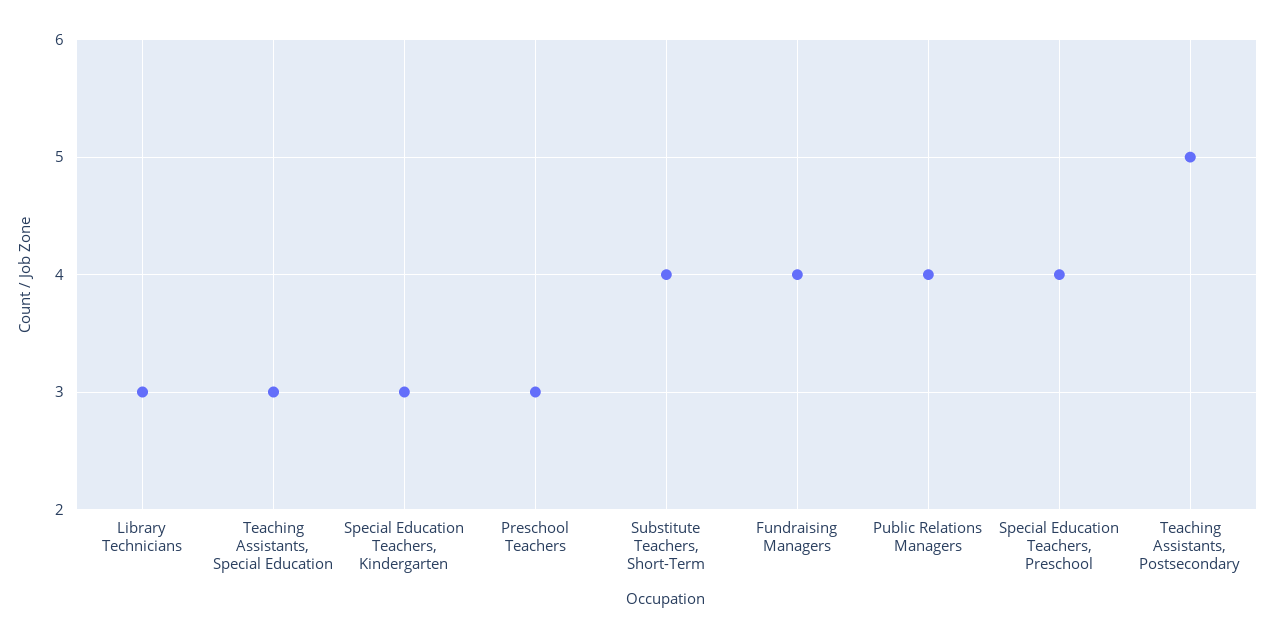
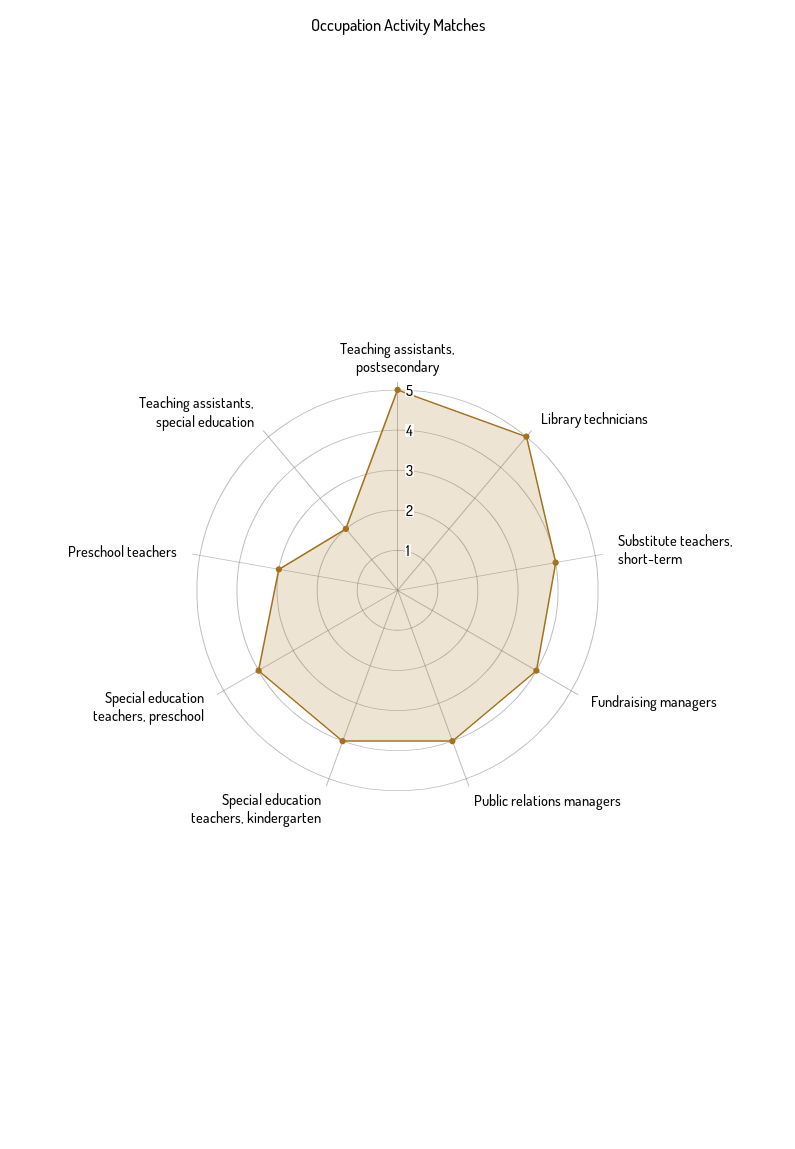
  {
-   "Library Technicians": 3,
+   "Library Technicians": 5,
-   "Teaching Assistants, Special Education": 3,
+   "Teaching Assistants, Special Education": 2,
-   "Special Education Teachers, Kindergarten": 3,
+   "Special Education Teachers, Kindergarten": 4,
    "Preschool Teachers": 3,
    "Substitute Teachers, Short-Term": 4,
    "Fundraising Managers": 4,
    "Public Relations Managers": 4,
    "Special Education Teachers, Preschool": 4,
    "Teaching Assistants, Postsecondary": 5
  }

